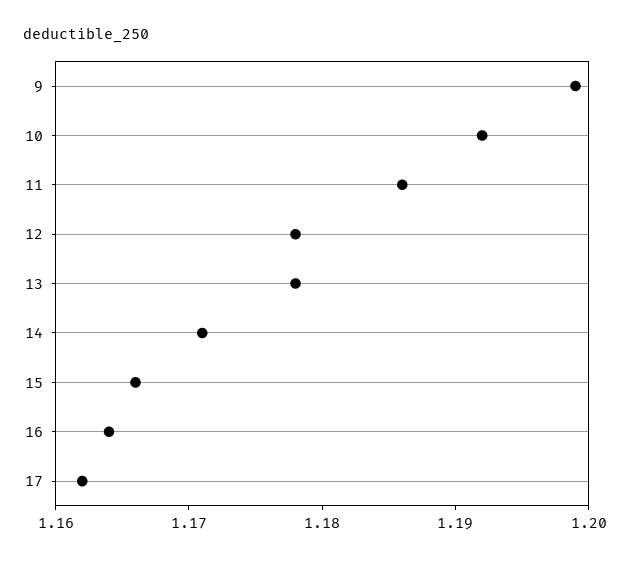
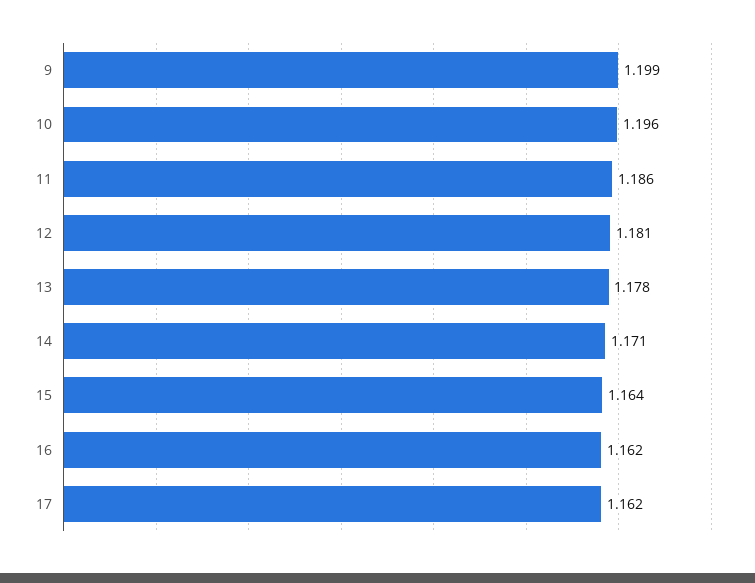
  {
    "9": 1.199,
-   "10": 1.192,
+   "10": 1.196,
    "11": 1.186,
-   "12": 1.178,
+   "12": 1.181,
    "13": 1.178,
    "14": 1.171,
-   "15": 1.166,
+   "15": 1.164,
-   "16": 1.164,
+   "16": 1.162,
    "17": 1.162
  }

